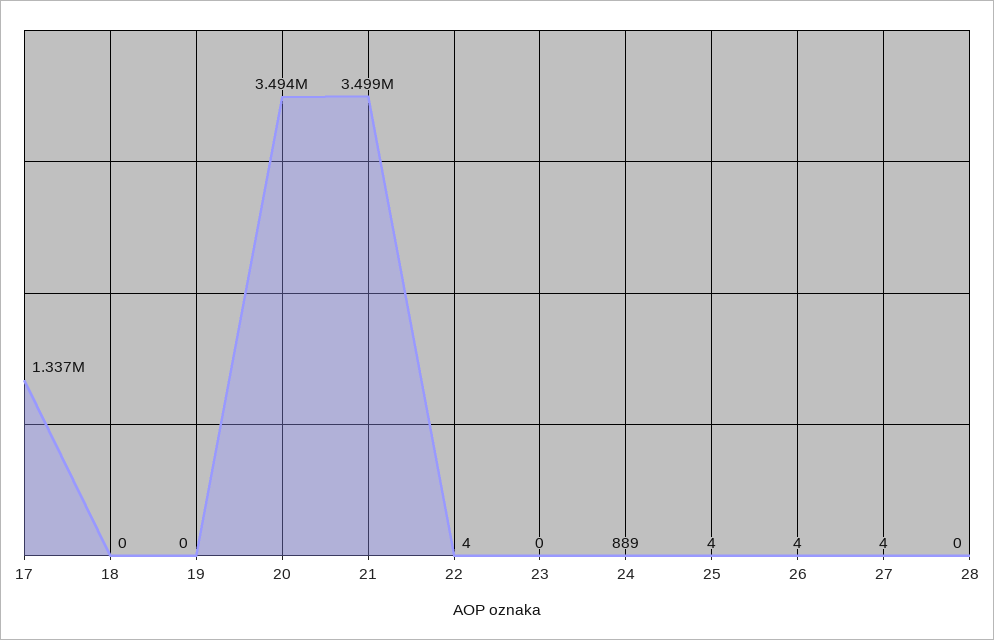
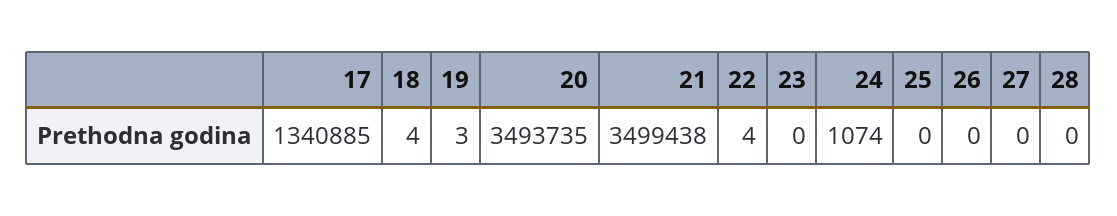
  {
-   "17": 1337000,
+   "17": 1340885,
-   "18": 0,
+   "18": 4,
-   "19": 0,
+   "19": 3,
    "20": 3493735,
    "21": 3499438,
    "22": 4,
    "23": 0,
-   "24": 889,
+   "24": 1074,
-   "25": 4,
+   "25": 0,
-   "26": 4,
+   "26": 0,
-   "27": 4,
+   "27": 0,
    "28": 0
  }

